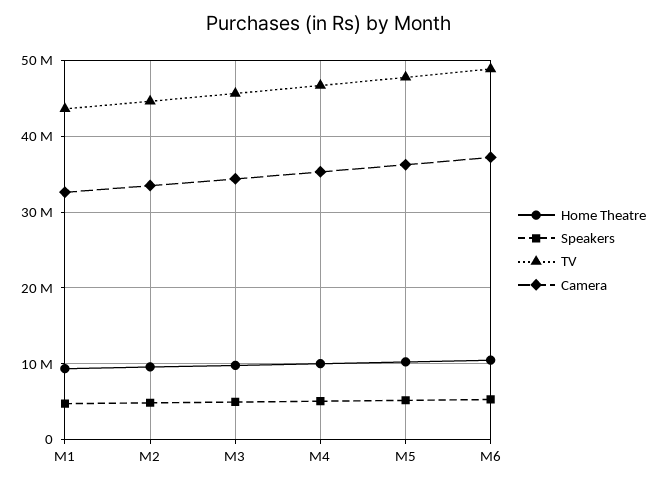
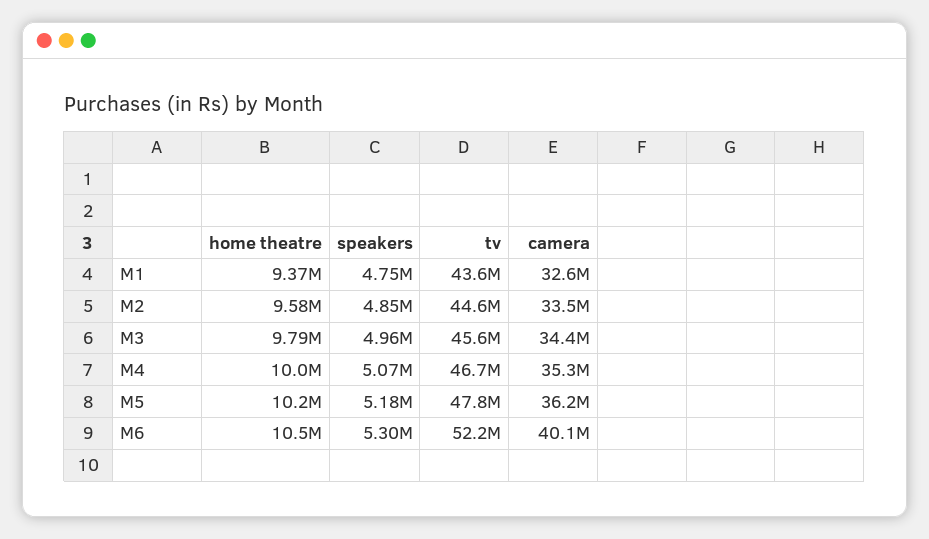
  {
    "Home Theatre": {
      "M1": 9370000,
      "M2": 9580000,
      "M3": 9790000,
      "M4": 10000000,
      "M5": 10200000,
      "M6": 10500000
    },
    "Speakers": {
      "M1": 4750000,
      "M2": 4850000,
      "M3": 4960000,
      "M4": 5070000,
      "M5": 5180000,
      "M6": 5300000
    },
    "TV": {
      "M1": 43600000,
      "M2": 44600000,
      "M3": 45600000,
      "M4": 46700000,
      "M5": 47800000,
-     "M6": 49000000
+     "M6": 52200000
    },
    "Camera": {
      "M1": 32600000,
      "M2": 33500000,
      "M3": 34400000,
      "M4": 35300000,
      "M5": 36200000,
-     "M6": 37000000
+     "M6": 40100000
    }
  }

